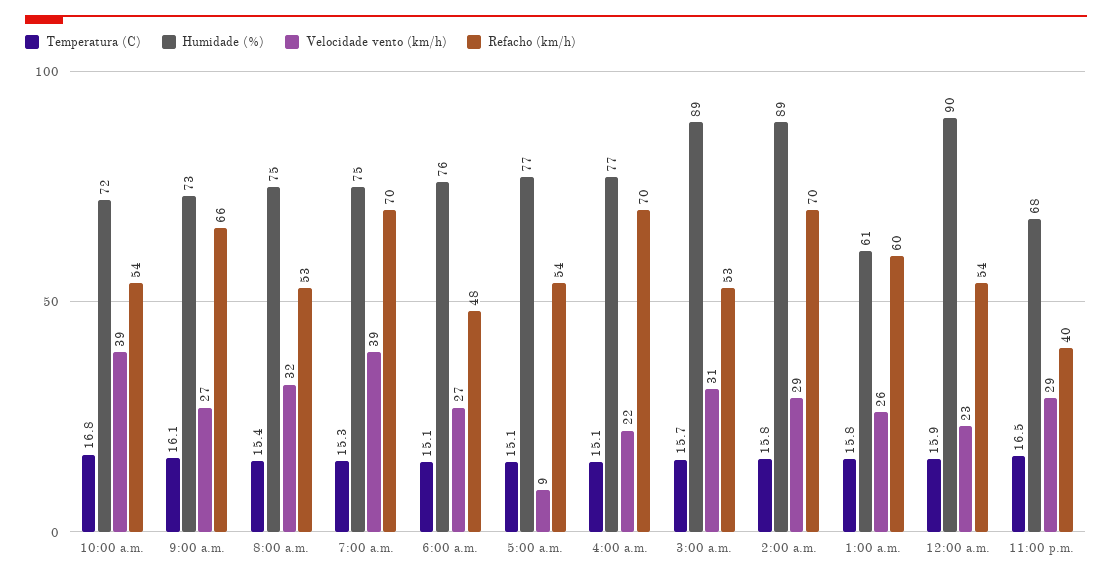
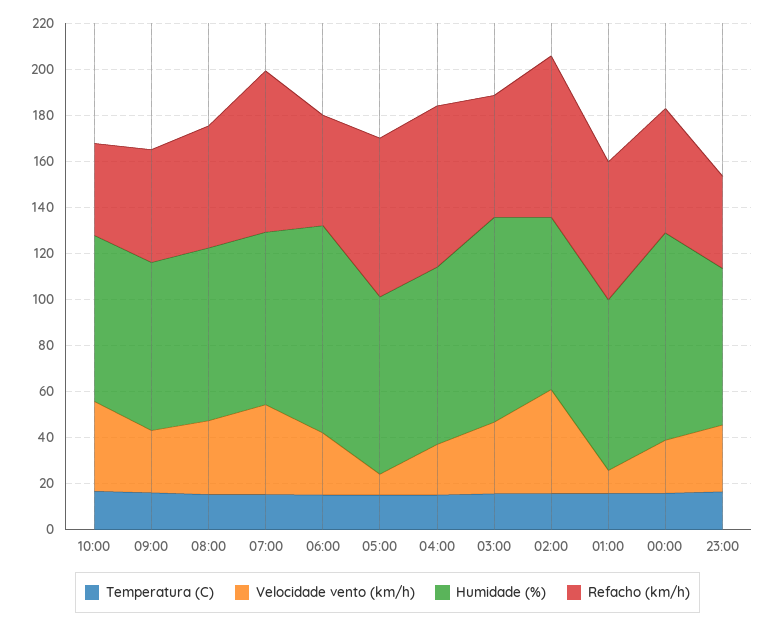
  {
    "Temperatura (C)": {
      "10:00 a.m.": 16.8,
      "9:00 a.m.": 16.1,
      "8:00 a.m.": 15.4,
      "7:00 a.m.": 15.3,
      "6:00 a.m.": 15.1,
      "5:00 a.m.": 15.1,
      "4:00 a.m.": 15.1,
      "3:00 a.m.": 15.7,
      "2:00 a.m.": 15.8,
      "1:00 a.m.": 15.8,
      "12:00 a.m.": 15.9,
      "11:00 p.m.": 16.5
    },
    "Humidade (%)": {
      "10:00 a.m.": 72,
      "9:00 a.m.": 73,
      "8:00 a.m.": 75,
      "7:00 a.m.": 75,
-     "6:00 a.m.": 76,
+     "6:00 a.m.": 90,
      "5:00 a.m.": 77,
      "4:00 a.m.": 77,
      "3:00 a.m.": 89,
-     "2:00 a.m.": 89,
+     "2:00 a.m.": 75,
-     "1:00 a.m.": 61,
+     "1:00 a.m.": 75,
      "12:00 a.m.": 90,
      "11:00 p.m.": 68
    },
    "Velocidade vento (km/h)": {
      "10:00 a.m.": 39,
      "9:00 a.m.": 27,
      "8:00 a.m.": 32,
      "7:00 a.m.": 39,
      "6:00 a.m.": 27,
      "5:00 a.m.": 9,
      "4:00 a.m.": 22,
      "3:00 a.m.": 31,
-     "2:00 a.m.": 29,
+     "2:00 a.m.": 45,
-     "1:00 a.m.": 26,
+     "1:00 a.m.": 10,
      "12:00 a.m.": 23,
      "11:00 p.m.": 29
    },
    "Refacho (km/h)": {
-     "10:00 a.m.": 54,
+     "10:00 a.m.": 40,
-     "9:00 a.m.": 66,
+     "9:00 a.m.": 50,
      "8:00 a.m.": 53,
      "7:00 a.m.": 70,
      "6:00 a.m.": 48,
-     "5:00 a.m.": 54,
+     "5:00 a.m.": 70,
      "4:00 a.m.": 70,
      "3:00 a.m.": 53,
      "2:00 a.m.": 70,
      "1:00 a.m.": 60,
      "12:00 a.m.": 54,
      "11:00 p.m.": 40
    }
  }

